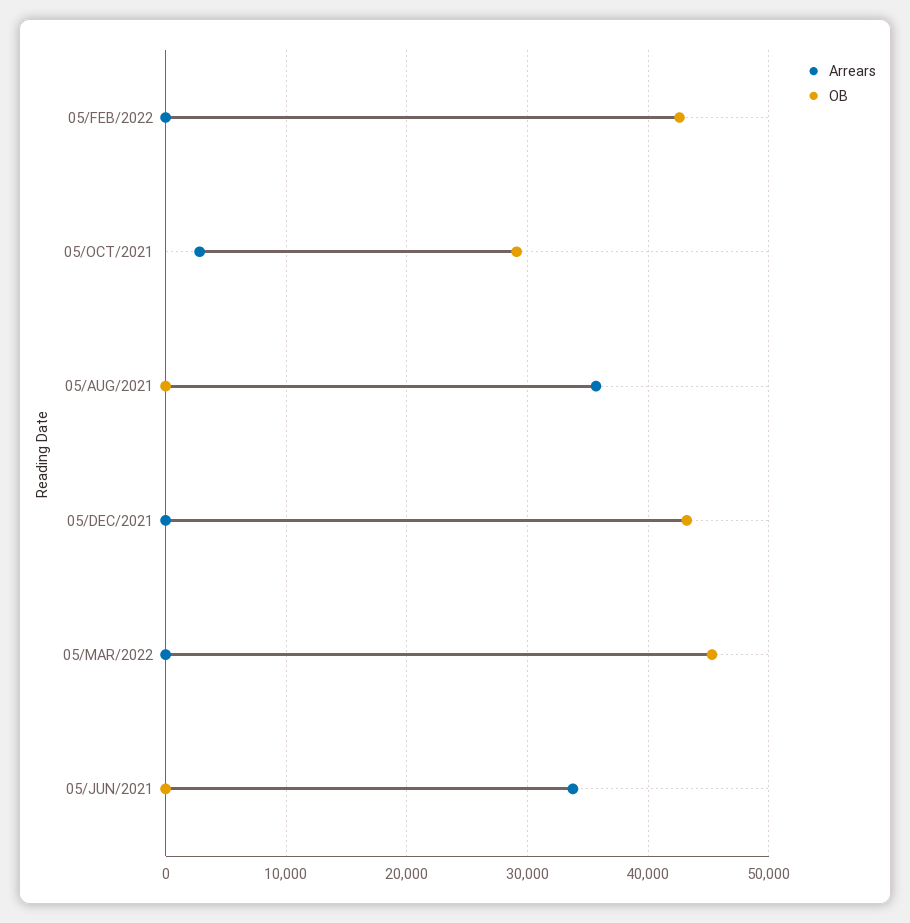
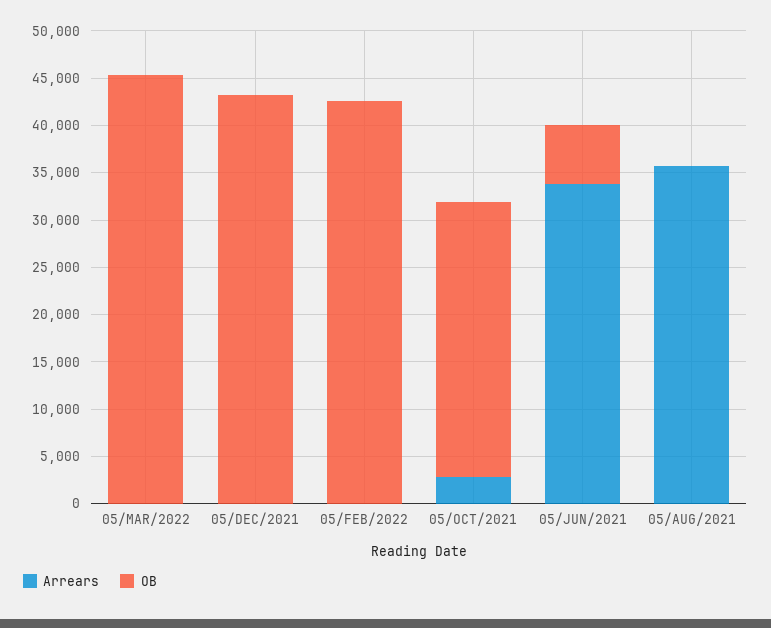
  {
    "Arrears": {
      "05/FEB/2022": 0,
      "05/OCT/2021": 3000,
      "05/AUG/2021": 36000,
      "05/DEC/2021": 0,
      "05/MAR/2022": 0,
      "05/JUN/2021": 34000
    },
    "OB": {
      "05/FEB/2022": 43000,
      "05/OCT/2021": 29000,
      "05/AUG/2021": 0,
      "05/DEC/2021": 43000,
      "05/MAR/2022": 45000,
-     "05/JUN/2021": 0
+     "05/JUN/2021": 6000
    }
  }

